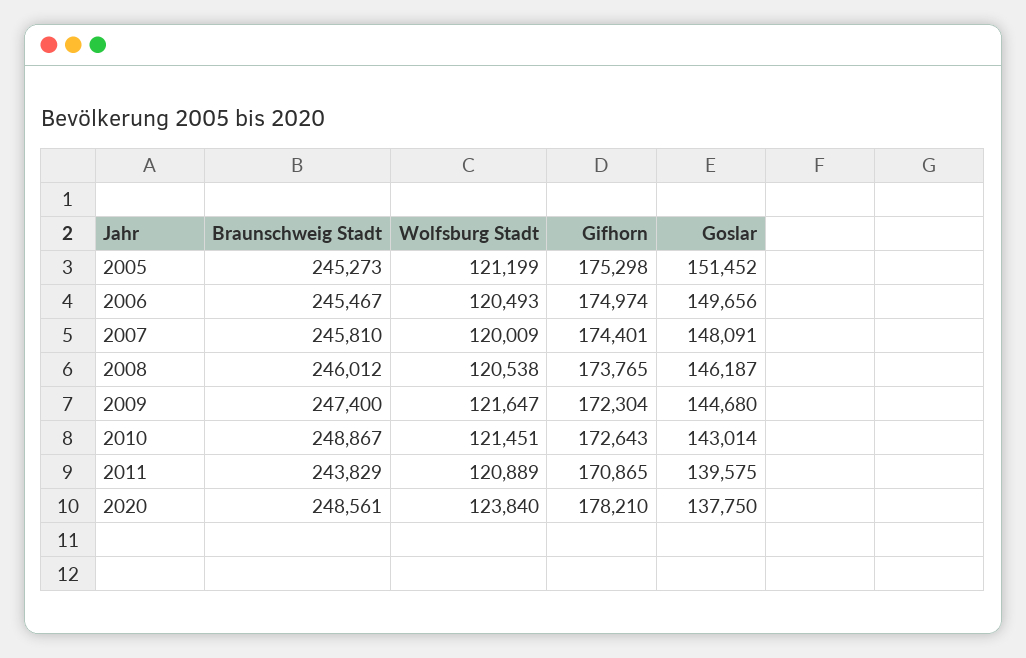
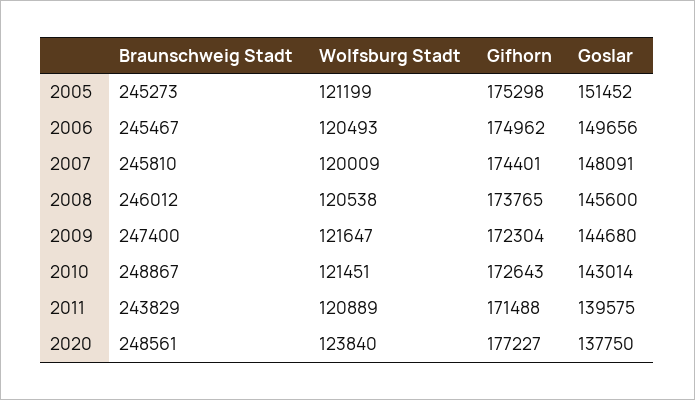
  {
    "Braunschweig Stadt": {
      "2005": 245273,
      "2006": 245467,
      "2007": 245810,
      "2008": 246012,
      "2009": 247400,
      "2010": 248867,
      "2011": 243829,
      "2020": 248561
    },
    "Wolfsburg Stadt": {
      "2005": 121199,
      "2006": 120493,
      "2007": 120009,
      "2008": 120538,
      "2009": 121647,
      "2010": 121451,
      "2011": 120889,
      "2020": 123840
    },
    "Gifhorn": {
      "2005": 175298,
-     "2006": 174974,
+     "2006": 174962,
      "2007": 174401,
      "2008": 173765,
      "2009": 172304,
      "2010": 172643,
-     "2011": 170865,
+     "2011": 171488,
-     "2020": 178210
+     "2020": 177227
    },
    "Goslar": {
      "2005": 151452,
      "2006": 149656,
      "2007": 148091,
-     "2008": 146187,
+     "2008": 145600,
      "2009": 144680,
      "2010": 143014,
      "2011": 139575,
      "2020": 137750
    }
  }

